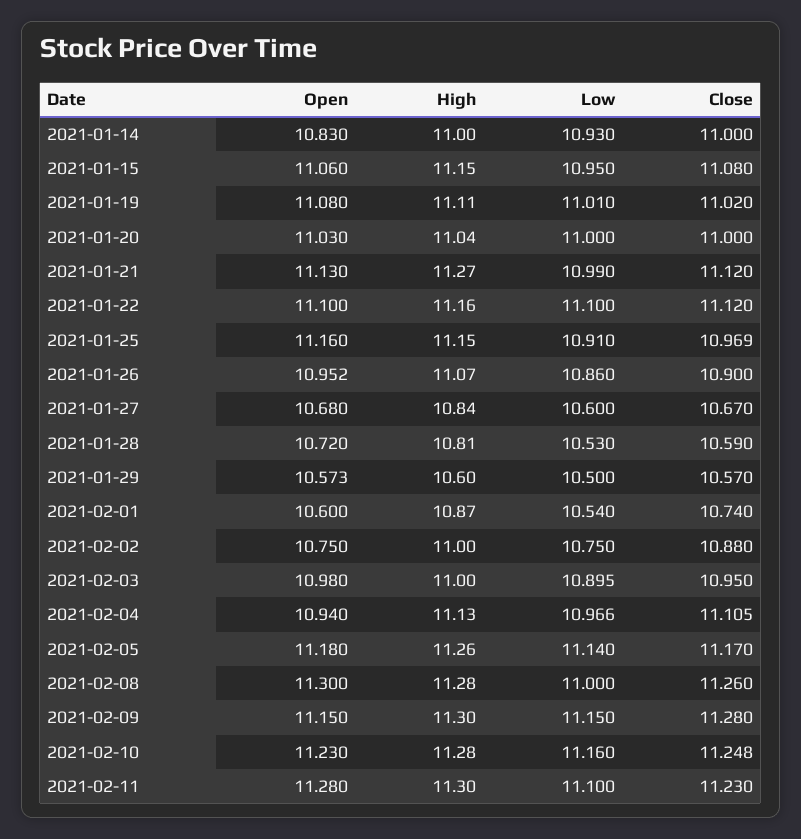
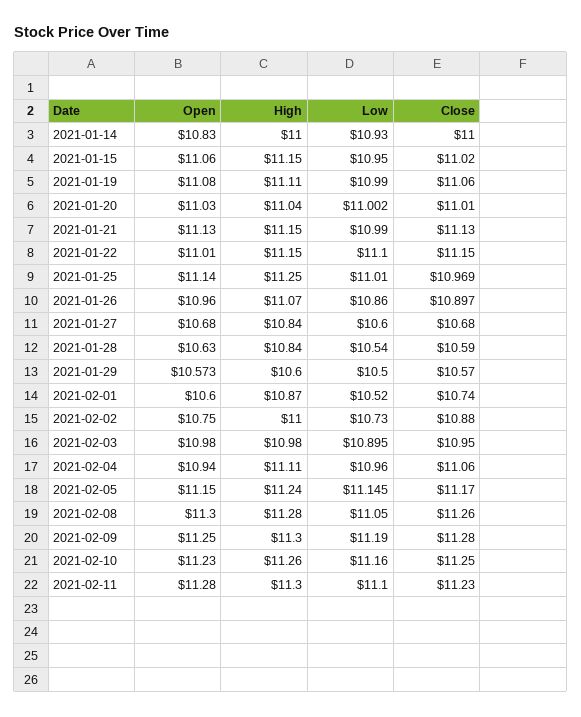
  {
    "Open": {
      "2021-01-14": 10.83,
      "2021-01-15": 11.06,
      "2021-01-19": 11.08,
      "2021-01-20": 11.03,
      "2021-01-21": 11.13,
-     "2021-01-22": 11.1,
+     "2021-01-22": 11.01,
-     "2021-01-25": 11.16,
+     "2021-01-25": 11.14,
-     "2021-01-26": 10.952,
+     "2021-01-26": 10.96,
      "2021-01-27": 10.68,
-     "2021-01-28": 10.72,
+     "2021-01-28": 10.63,
      "2021-01-29": 10.573,
      "2021-02-01": 10.6,
      "2021-02-02": 10.75,
      "2021-02-03": 10.98,
      "2021-02-04": 10.94,
-     "2021-02-05": 11.18,
+     "2021-02-05": 11.15,
      "2021-02-08": 11.3,
-     "2021-02-09": 11.15,
+     "2021-02-09": 11.25,
      "2021-02-10": 11.23,
      "2021-02-11": 11.28
    },
    "High": {
      "2021-01-14": 11,
      "2021-01-15": 11.15,
      "2021-01-19": 11.11,
      "2021-01-20": 11.04,
-     "2021-01-21": 11.27,
+     "2021-01-21": 11.15,
-     "2021-01-22": 11.16,
+     "2021-01-22": 11.15,
-     "2021-01-25": 11.15,
+     "2021-01-25": 11.25,
      "2021-01-26": 11.07,
      "2021-01-27": 10.84,
-     "2021-01-28": 10.81,
+     "2021-01-28": 10.84,
      "2021-01-29": 10.6,
      "2021-02-01": 10.87,
      "2021-02-02": 11,
-     "2021-02-03": 11,
+     "2021-02-03": 10.98,
-     "2021-02-04": 11.13,
+     "2021-02-04": 11.11,
-     "2021-02-05": 11.26,
+     "2021-02-05": 11.24,
      "2021-02-08": 11.28,
      "2021-02-09": 11.3,
-     "2021-02-10": 11.28,
+     "2021-02-10": 11.26,
      "2021-02-11": 11.3
    },
    "Low": {
      "2021-01-14": 10.93,
      "2021-01-15": 10.95,
-     "2021-01-19": 11.01,
+     "2021-01-19": 10.99,
-     "2021-01-20": 11,
+     "2021-01-20": 11.002,
      "2021-01-21": 10.99,
      "2021-01-22": 11.1,
-     "2021-01-25": 10.91,
+     "2021-01-25": 11.01,
      "2021-01-26": 10.86,
      "2021-01-27": 10.6,
-     "2021-01-28": 10.53,
+     "2021-01-28": 10.54,
      "2021-01-29": 10.5,
-     "2021-02-01": 10.54,
+     "2021-02-01": 10.52,
-     "2021-02-02": 10.75,
+     "2021-02-02": 10.73,
      "2021-02-03": 10.895,
-     "2021-02-04": 10.966,
+     "2021-02-04": 10.96,
-     "2021-02-05": 11.14,
+     "2021-02-05": 11.145,
-     "2021-02-08": 11,
+     "2021-02-08": 11.05,
-     "2021-02-09": 11.15,
+     "2021-02-09": 11.19,
      "2021-02-10": 11.16,
      "2021-02-11": 11.1
    },
    "Close": {
      "2021-01-14": 11,
-     "2021-01-15": 11.08,
+     "2021-01-15": 11.02,
-     "2021-01-19": 11.02,
+     "2021-01-19": 11.06,
-     "2021-01-20": 11,
+     "2021-01-20": 11.01,
-     "2021-01-21": 11.12,
+     "2021-01-21": 11.13,
-     "2021-01-22": 11.12,
+     "2021-01-22": 11.15,
      "2021-01-25": 10.969,
-     "2021-01-26": 10.9,
+     "2021-01-26": 10.897,
-     "2021-01-27": 10.67,
+     "2021-01-27": 10.68,
      "2021-01-28": 10.59,
      "2021-01-29": 10.57,
      "2021-02-01": 10.74,
      "2021-02-02": 10.88,
      "2021-02-03": 10.95,
-     "2021-02-04": 11.105,
+     "2021-02-04": 11.06,
      "2021-02-05": 11.17,
      "2021-02-08": 11.26,
      "2021-02-09": 11.28,
-     "2021-02-10": 11.248,
+     "2021-02-10": 11.25,
      "2021-02-11": 11.23
    }
  }

